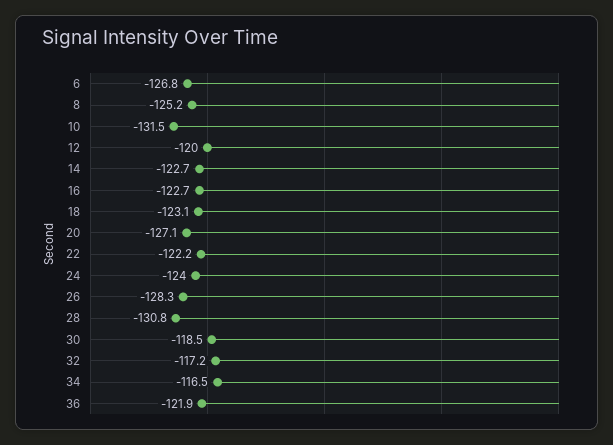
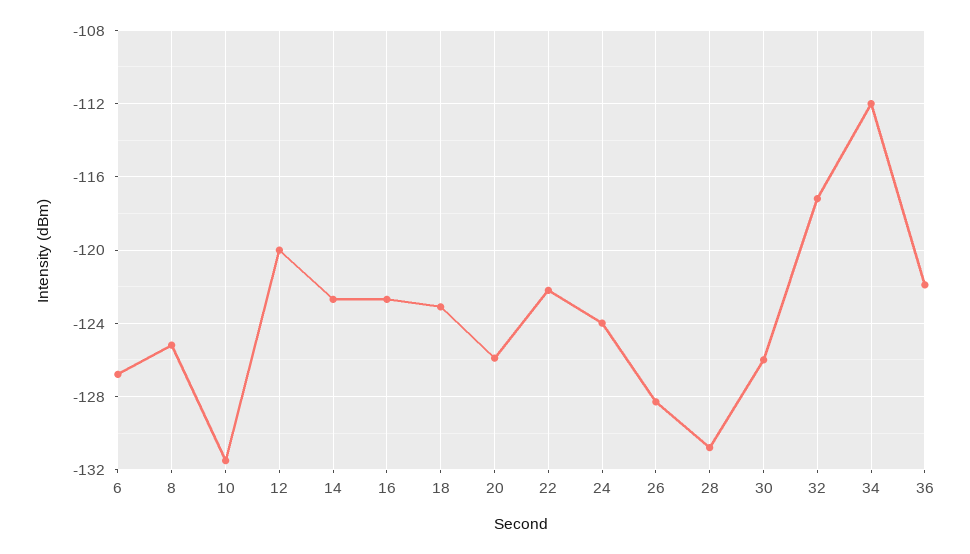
  {
    "6": -126.8,
    "8": -125.2,
    "10": -131.5,
    "12": -120,
    "14": -122.7,
    "16": -122.7,
    "18": -123.1,
-   "20": -127.1,
+   "20": -126,
    "22": -122.2,
    "24": -124,
    "26": -128.3,
    "28": -130.8,
-   "30": -118.5,
+   "30": -126,
    "32": -117.2,
-   "34": -116.5,
+   "34": -112,
    "36": -121.9
  }

